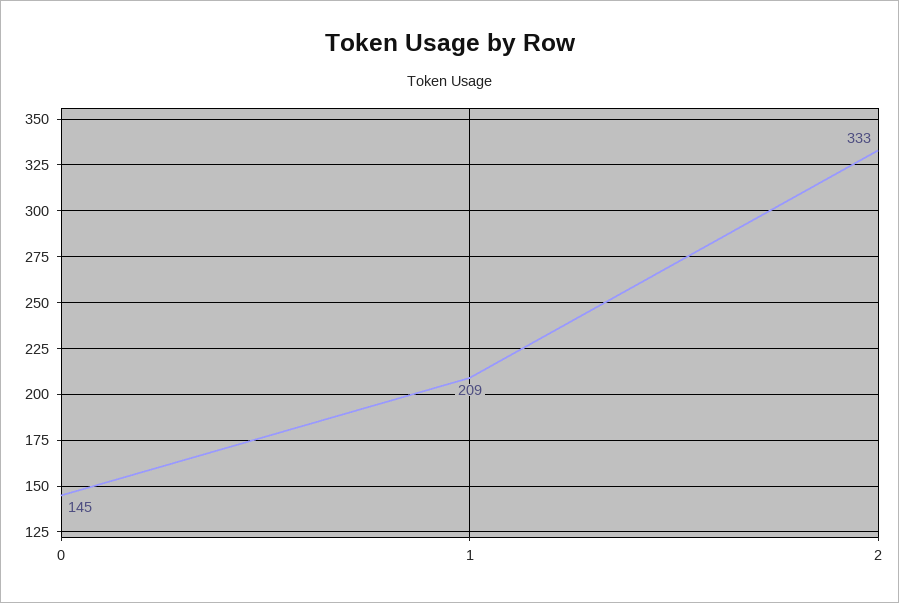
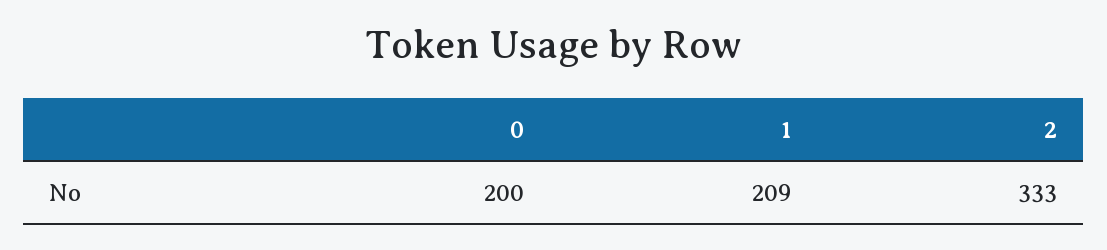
  {
-   "0": 145,
+   "0": 200,
    "1": 209,
    "2": 333
  }

